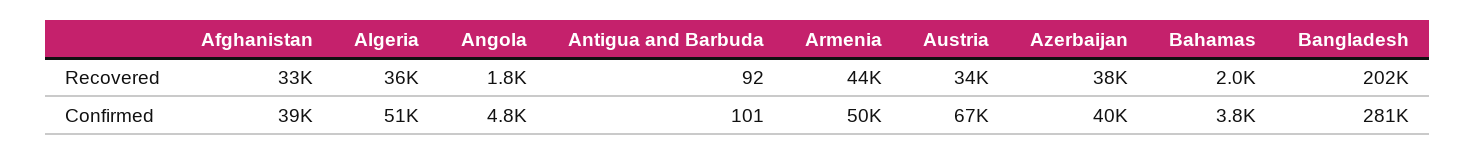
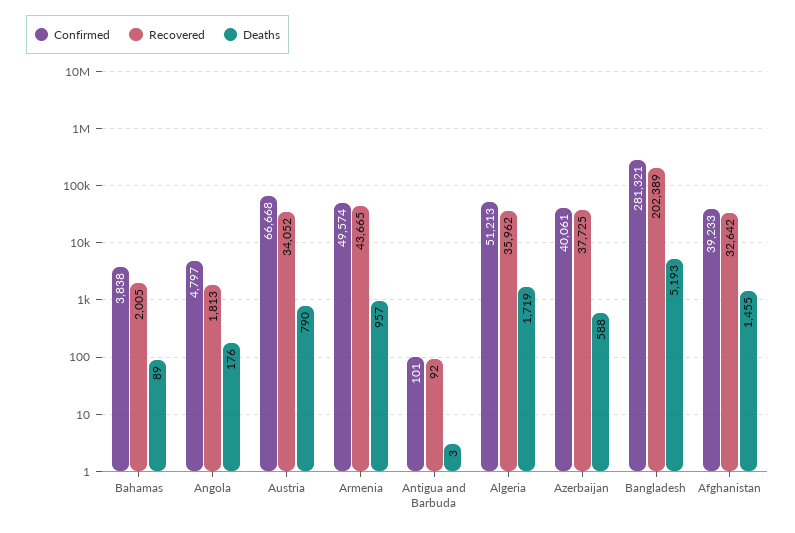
  {
    "Recovered": {
      "Afghanistan": 32642,
      "Algeria": 35962,
      "Angola": 1813,
      "Antigua and Barbuda": 92,
      "Armenia": 43665,
      "Austria": 34052,
      "Azerbaijan": 37725,
      "Bahamas": 2005,
      "Bangladesh": 202389
    },
    "Confirmed": {
      "Afghanistan": 39233,
      "Algeria": 51213,
      "Angola": 4797,
      "Antigua and Barbuda": 101,
      "Armenia": 49574,
      "Austria": 66668,
      "Azerbaijan": 40061,
      "Bahamas": 3838,
      "Bangladesh": 281321
-   }
+   },
+   "Deaths": {
+     "Bahamas": 89,
+     "Angola": 176,
+     "Austria": 790,
+     "Armenia": 957,
+     "Antigua and Barbuda": 3,
+     "Algeria": 1719,
+     "Azerbaijan": 588,
+     "Bangladesh": 5193,
+     "Afghanistan": 1455
+   }
  }

